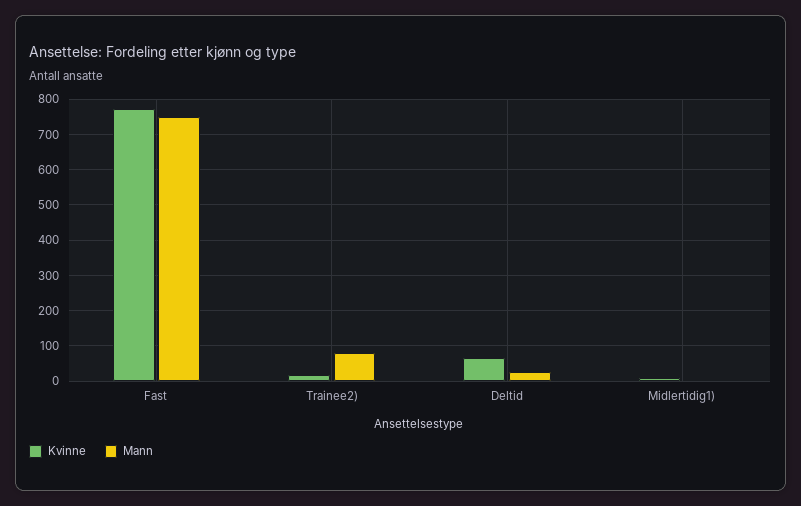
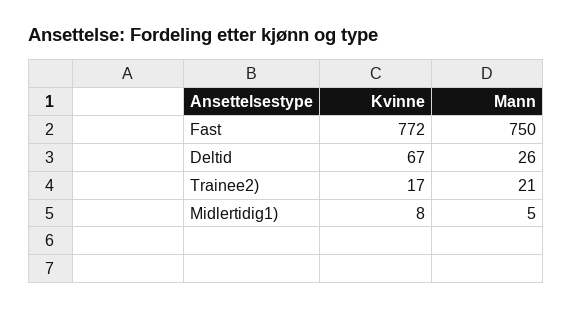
  {
    "Kvinne": {
      "Fast": 772,
      "Trainee2)": 17,
      "Deltid": 67,
      "Midlertidig1)": 8
    },
    "Mann": {
      "Fast": 750,
-     "Trainee2)": 80,
+     "Trainee2)": 21,
      "Deltid": 26,
      "Midlertidig1)": 5
    }
  }

